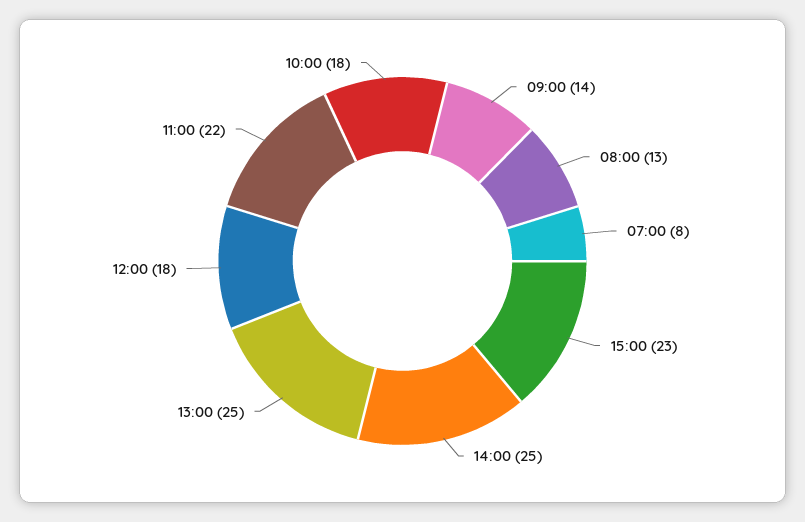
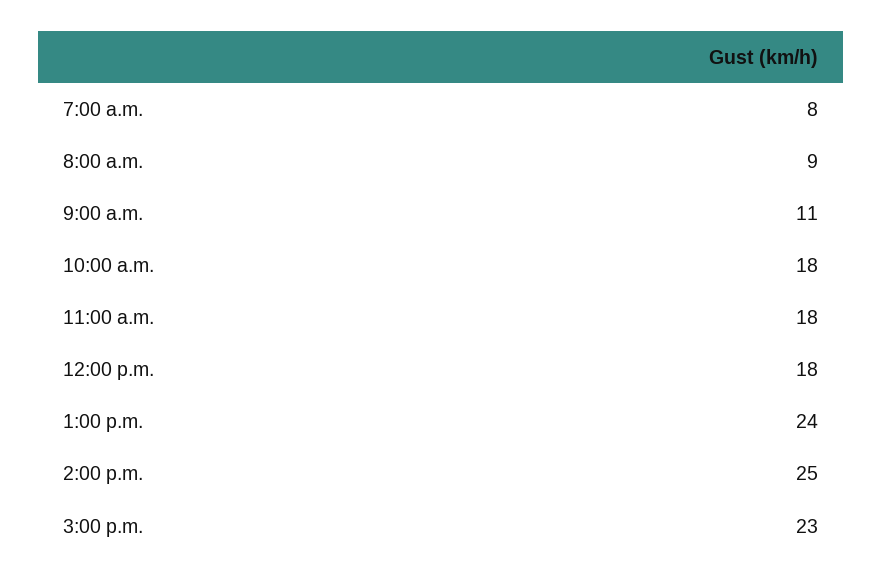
  {
-   "09:00": 14,
+   "09:00": 11,
-   "08:00": 13,
+   "08:00": 9,
    "07:00": 8,
    "15:00": 23,
    "14:00": 25,
-   "13:00": 25,
+   "13:00": 24,
    "12:00": 18,
-   "11:00": 22,
+   "11:00": 18,
    "10:00": 18
  }

